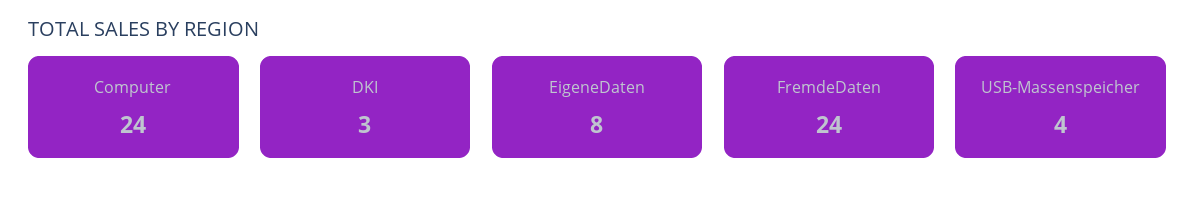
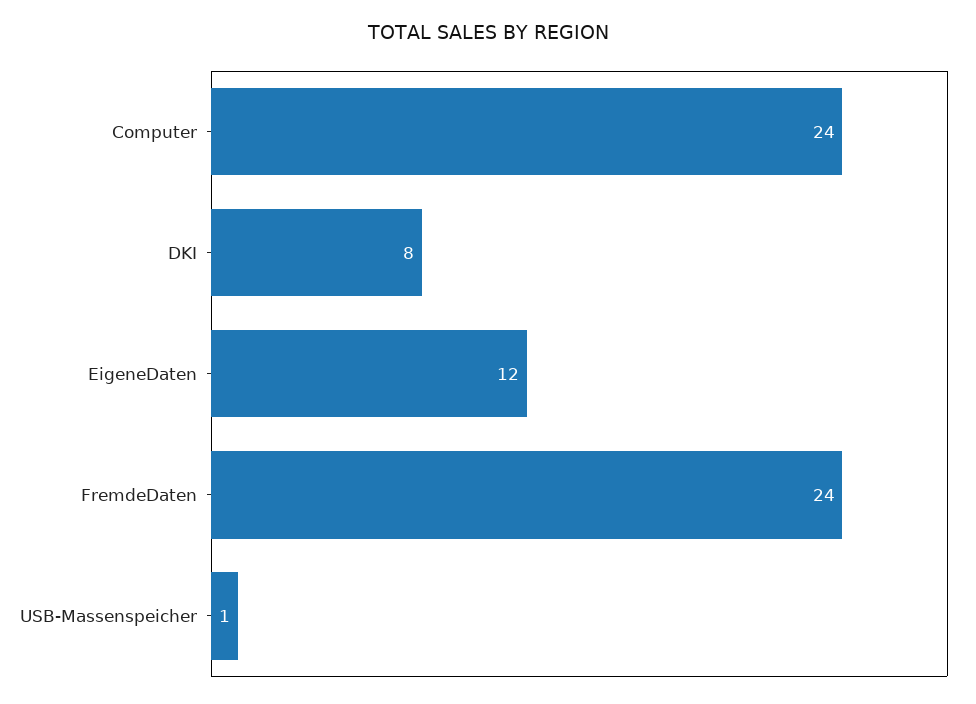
  {
    "Computer": 24,
-   "DKI": 3,
+   "DKI": 8,
-   "EigeneDaten": 8,
+   "EigeneDaten": 12,
    "FremdeDaten": 24,
-   "USB-Massenspeicher": 4
+   "USB-Massenspeicher": 1
  }

